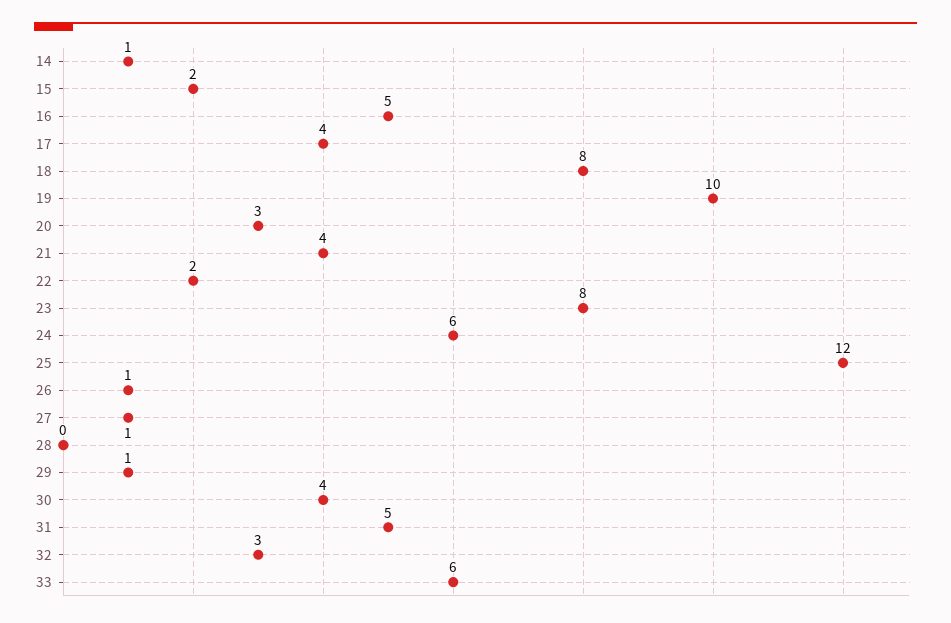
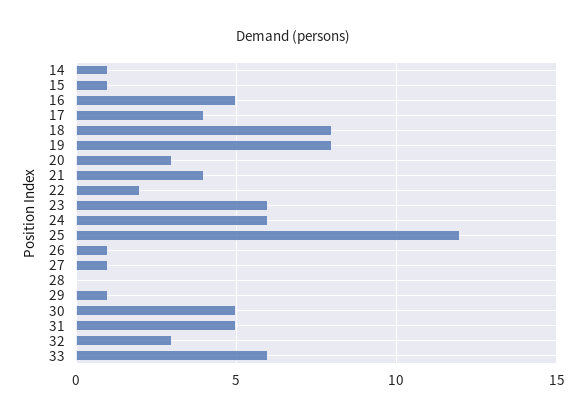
  {
    "14": 1,
-   "15": 2,
+   "15": 1,
    "16": 5,
    "17": 4,
    "18": 8,
-   "19": 10,
+   "19": 8,
    "20": 3,
    "21": 4,
    "22": 2,
-   "23": 8,
+   "23": 6,
    "24": 6,
    "25": 12,
    "26": 1,
    "27": 1,
    "28": 0,
    "29": 1,
-   "30": 4,
+   "30": 5,
    "31": 5,
    "32": 3,
    "33": 6
  }

